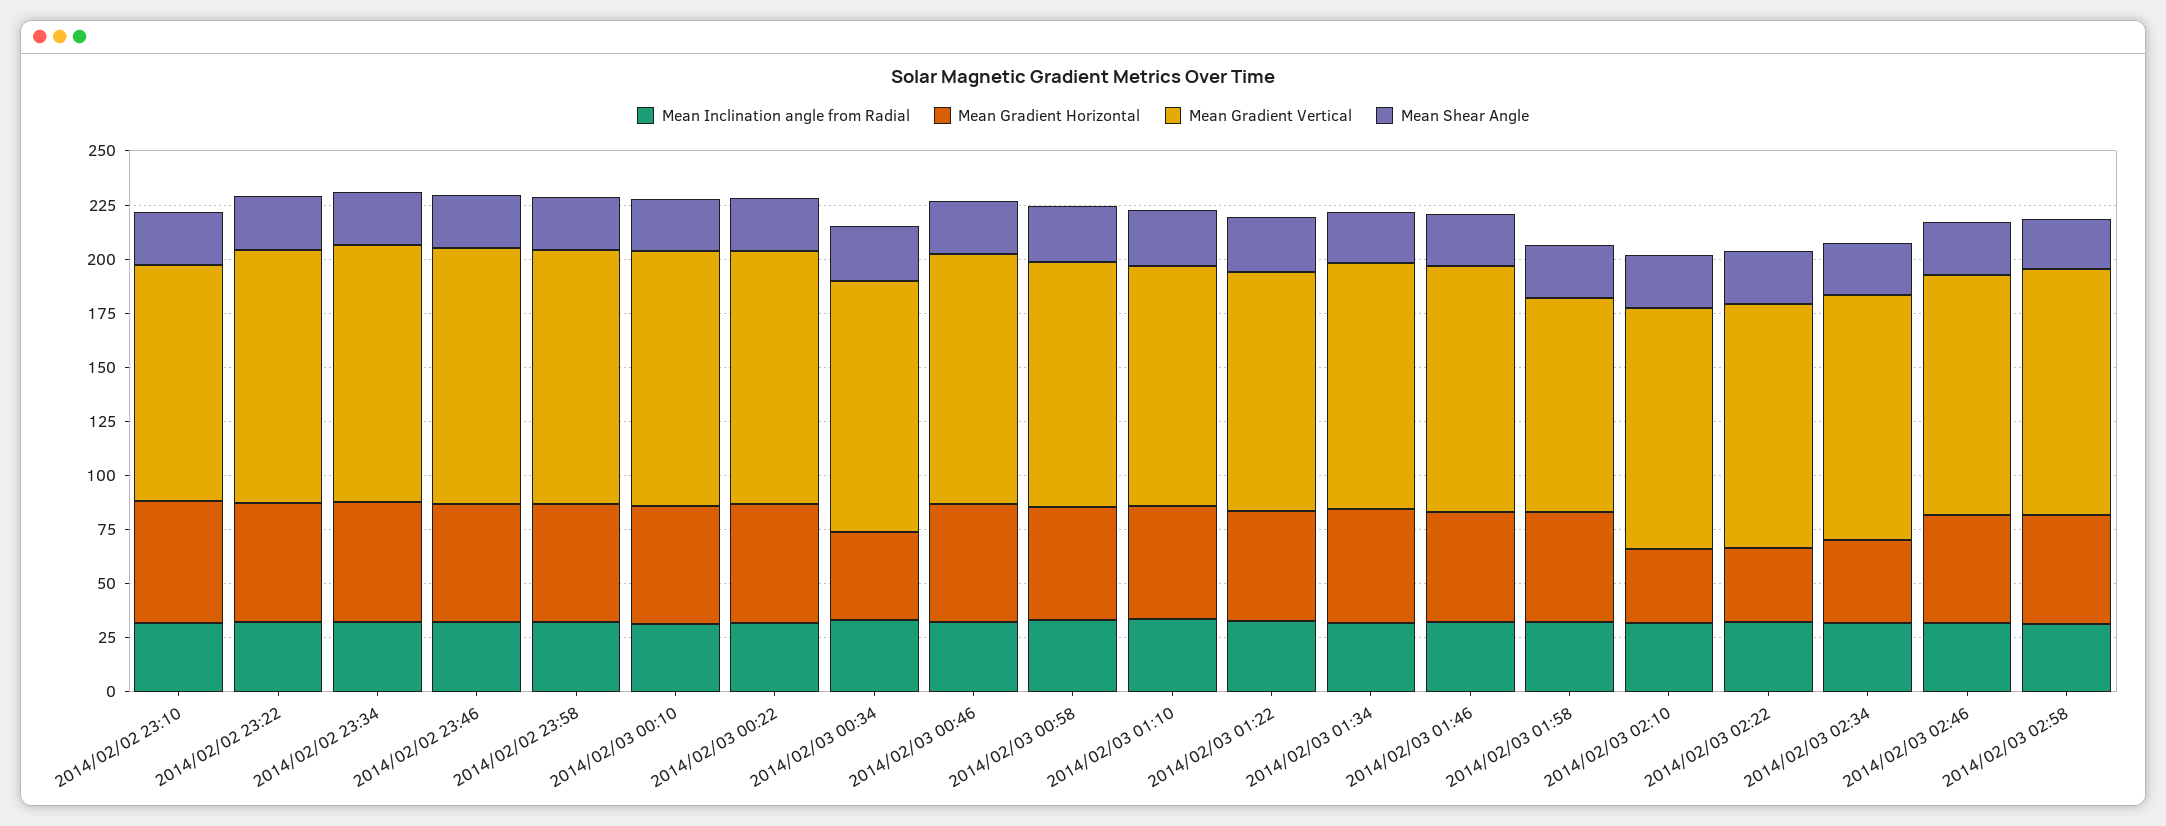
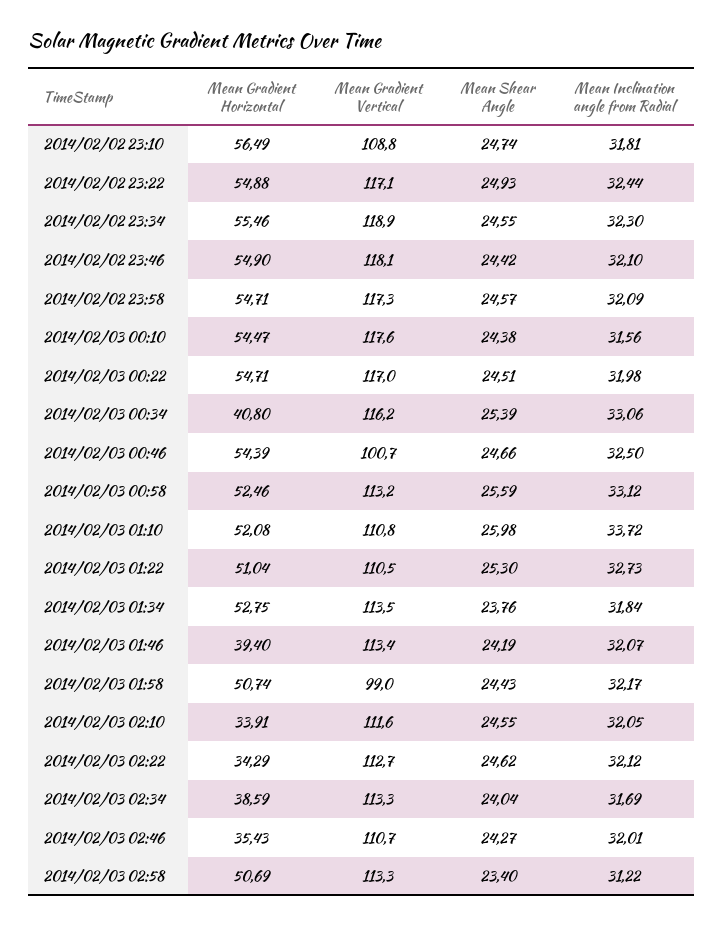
  {
    "Mean Inclination angle from Radial": {
      "2014/02/02 23:10": 31.81,
      "2014/02/02 23:22": 32.44,
      "2014/02/02 23:34": 32.3,
      "2014/02/02 23:46": 32.1,
      "2014/02/02 23:58": 32.09,
      "2014/02/03 00:10": 31.56,
      "2014/02/03 00:22": 31.98,
      "2014/02/03 00:34": 33.06,
      "2014/02/03 00:46": 32.5,
      "2014/02/03 00:58": 33.12,
      "2014/02/03 01:10": 33.72,
      "2014/02/03 01:22": 32.73,
      "2014/02/03 01:34": 31.84,
      "2014/02/03 01:46": 32.07,
      "2014/02/03 01:58": 32.17,
      "2014/02/03 02:10": 32.05,
      "2014/02/03 02:22": 32.12,
      "2014/02/03 02:34": 31.69,
      "2014/02/03 02:46": 32.01,
      "2014/02/03 02:58": 31.22
    },
    "Mean Gradient Horizontal": {
      "2014/02/02 23:10": 56.49,
      "2014/02/02 23:22": 54.88,
      "2014/02/02 23:34": 55.46,
      "2014/02/02 23:46": 54.9,
      "2014/02/02 23:58": 54.71,
      "2014/02/03 00:10": 54.47,
      "2014/02/03 00:22": 54.71,
      "2014/02/03 00:34": 40.8,
      "2014/02/03 00:46": 54.39,
      "2014/02/03 00:58": 52.46,
      "2014/02/03 01:10": 52.08,
      "2014/02/03 01:22": 51.04,
      "2014/02/03 01:34": 52.75,
-     "2014/02/03 01:46": 50,
+     "2014/02/03 01:46": 39.4,
      "2014/02/03 01:58": 50.74,
      "2014/02/03 02:10": 33.91,
      "2014/02/03 02:22": 34.29,
      "2014/02/03 02:34": 38.59,
-     "2014/02/03 02:46": 50,
+     "2014/02/03 02:46": 35.43,
      "2014/02/03 02:58": 50.69
    },
    "Mean Gradient Vertical": {
      "2014/02/02 23:10": 108.8,
      "2014/02/02 23:22": 117.1,
      "2014/02/02 23:34": 118.9,
      "2014/02/02 23:46": 118.1,
      "2014/02/02 23:58": 117.3,
      "2014/02/03 00:10": 117.6,
      "2014/02/03 00:22": 117,
      "2014/02/03 00:34": 116.2,
-     "2014/02/03 00:46": 115,
+     "2014/02/03 00:46": 100.7,
      "2014/02/03 00:58": 113.2,
      "2014/02/03 01:10": 110.8,
      "2014/02/03 01:22": 110.5,
      "2014/02/03 01:34": 113.5,
      "2014/02/03 01:46": 113.4,
      "2014/02/03 01:58": 99,
      "2014/02/03 02:10": 111.6,
      "2014/02/03 02:22": 112.7,
      "2014/02/03 02:34": 113.3,
      "2014/02/03 02:46": 110.7,
      "2014/02/03 02:58": 113.3
    },
    "Mean Shear Angle": {
      "2014/02/02 23:10": 24.74,
      "2014/02/02 23:22": 24.93,
      "2014/02/02 23:34": 24.55,
      "2014/02/02 23:46": 24.42,
      "2014/02/02 23:58": 24.57,
      "2014/02/03 00:10": 24.38,
      "2014/02/03 00:22": 24.51,
      "2014/02/03 00:34": 25.39,
      "2014/02/03 00:46": 24.66,
      "2014/02/03 00:58": 25.59,
      "2014/02/03 01:10": 25.98,
      "2014/02/03 01:22": 25.3,
      "2014/02/03 01:34": 23.76,
      "2014/02/03 01:46": 24.19,
      "2014/02/03 01:58": 24.43,
      "2014/02/03 02:10": 24.55,
      "2014/02/03 02:22": 24.62,
      "2014/02/03 02:34": 24.04,
      "2014/02/03 02:46": 24.27,
      "2014/02/03 02:58": 23.4
    }
  }

